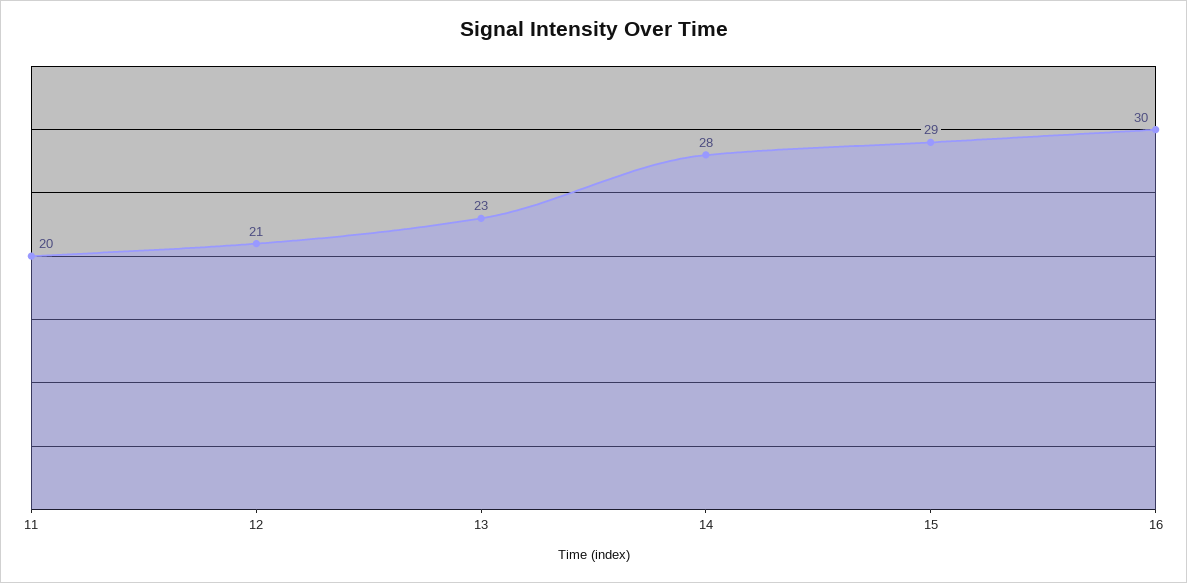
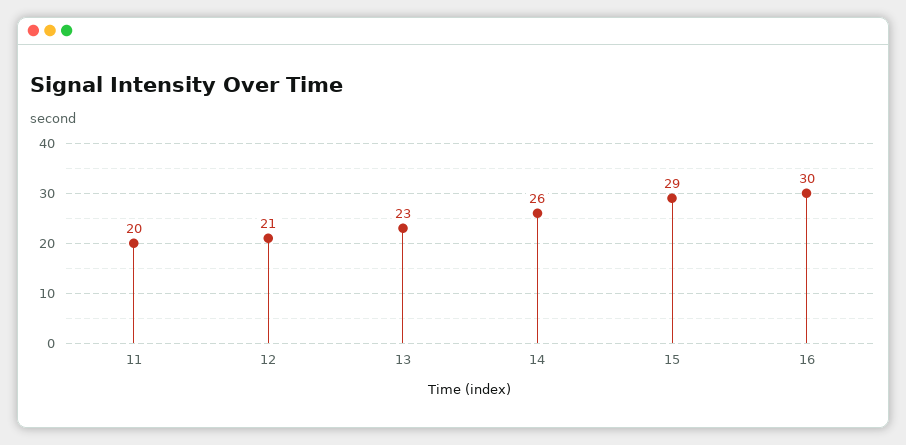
  {
    "11": 20,
    "12": 21,
    "13": 23,
-   "14": 28,
+   "14": 26,
    "15": 29,
    "16": 30
  }

